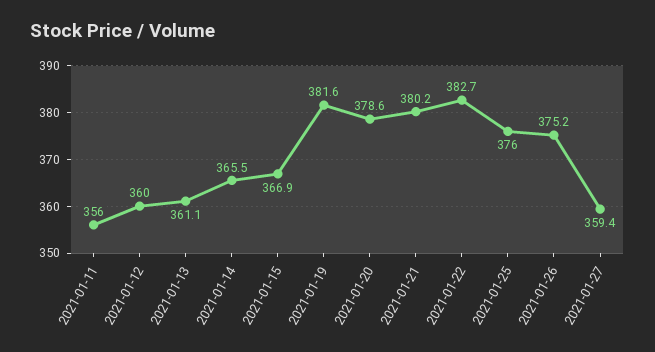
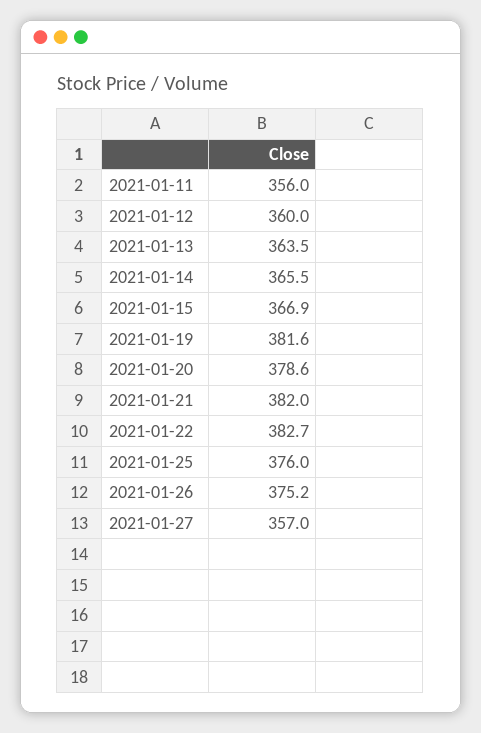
  {
    "2021-01-11": 356,
    "2021-01-12": 360,
-   "2021-01-13": 361.1,
+   "2021-01-13": 363.5,
    "2021-01-14": 365.5,
    "2021-01-15": 366.9,
    "2021-01-19": 381.6,
    "2021-01-20": 378.6,
-   "2021-01-21": 380.2,
+   "2021-01-21": 382,
    "2021-01-22": 382.7,
    "2021-01-25": 376,
    "2021-01-26": 375.2,
-   "2021-01-27": 359.4
+   "2021-01-27": 357
  }

